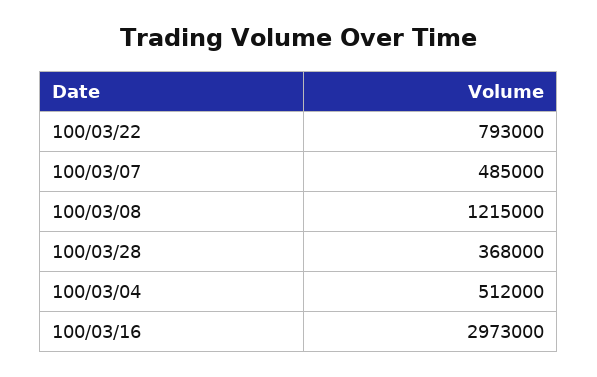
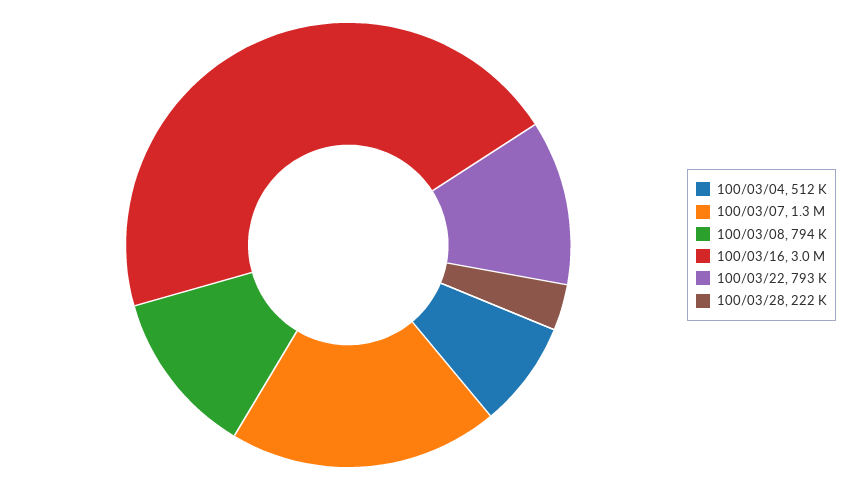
  {
    "100/03/22": 793000,
-   "100/03/07": 485000,
+   "100/03/07": 1300000,
-   "100/03/08": 1215000,
+   "100/03/08": 794000,
-   "100/03/28": 368000,
+   "100/03/28": 222000,
    "100/03/04": 512000,
    "100/03/16": 2973000
  }

